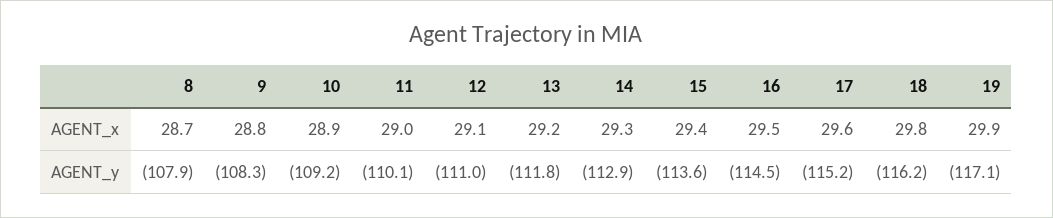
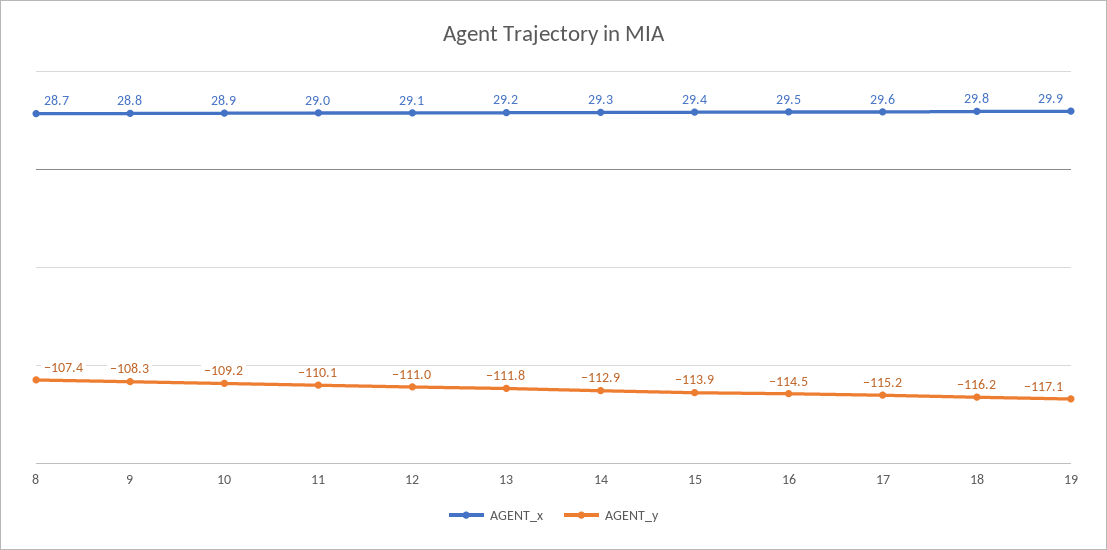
  {
    "AGENT_x": {
      "8": 28.7,
      "9": 28.8,
      "10": 28.9,
      "11": 29,
      "12": 29.1,
      "13": 29.2,
      "14": 29.3,
      "15": 29.4,
      "16": 29.5,
      "17": 29.6,
      "18": 29.8,
      "19": 29.9
    },
    "AGENT_y": {
-     "8": -107.9,
+     "8": -107.4,
      "9": -108.3,
      "10": -109.2,
      "11": -110.1,
      "12": -111,
      "13": -111.8,
      "14": -112.9,
-     "15": -113.6,
+     "15": -113.9,
      "16": -114.5,
      "17": -115.2,
      "18": -116.2,
      "19": -117.1
    }
  }

